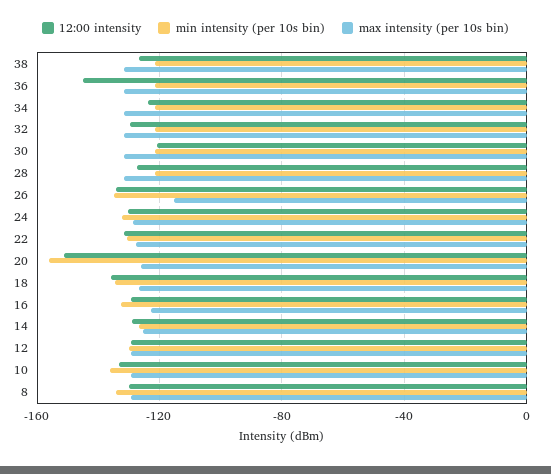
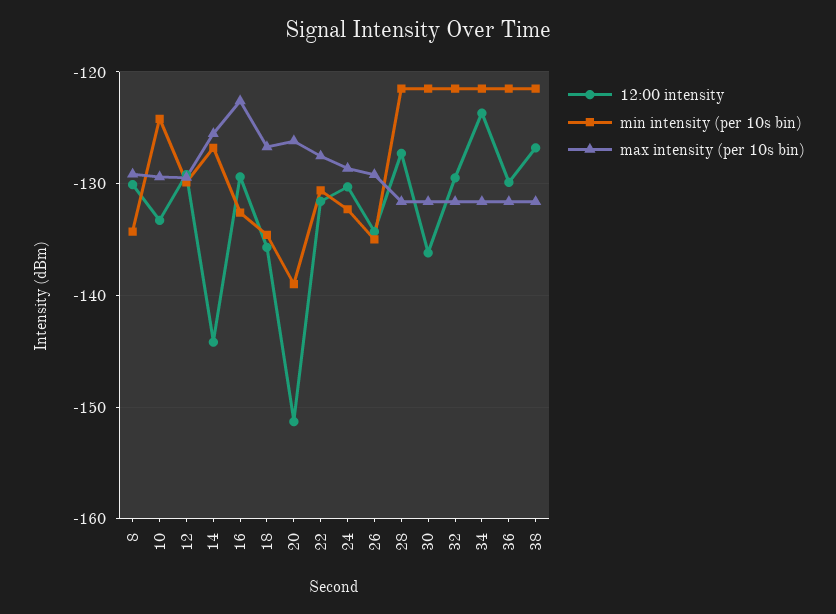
  {
    "12:00 intensity": {
      "38": -127,
-     "36": -145,
+     "36": -130,
      "34": -124,
      "32": -130,
-     "30": -120,
+     "30": -136,
      "28": -127,
      "26": -134,
      "24": -130,
      "22": -132,
      "20": -151,
      "18": -136,
      "16": -129,
-     "14": -130,
+     "14": -144,
      "12": -129,
      "10": -133,
      "8": -130
    },
    "min intensity (per 10s bin)": {
      "38": -122,
      "36": -122,
      "34": -122,
      "32": -122,
      "30": -122,
      "28": -122,
      "26": -135,
      "24": -132,
      "22": -131,
-     "20": -155,
+     "20": -139,
      "18": -135,
      "16": -133,
      "14": -127,
      "12": -130,
-     "10": -135,
+     "10": -124,
      "8": -134
    },
    "max intensity (per 10s bin)": {
      "38": -132,
      "36": -132,
      "34": -132,
      "32": -132,
      "30": -132,
      "28": -132,
-     "26": -115,
+     "26": -129,
      "24": -129,
      "22": -128,
      "20": -126,
      "18": -127,
      "16": -123,
      "14": -126,
      "12": -129,
      "10": -129,
      "8": -129
    }
  }

